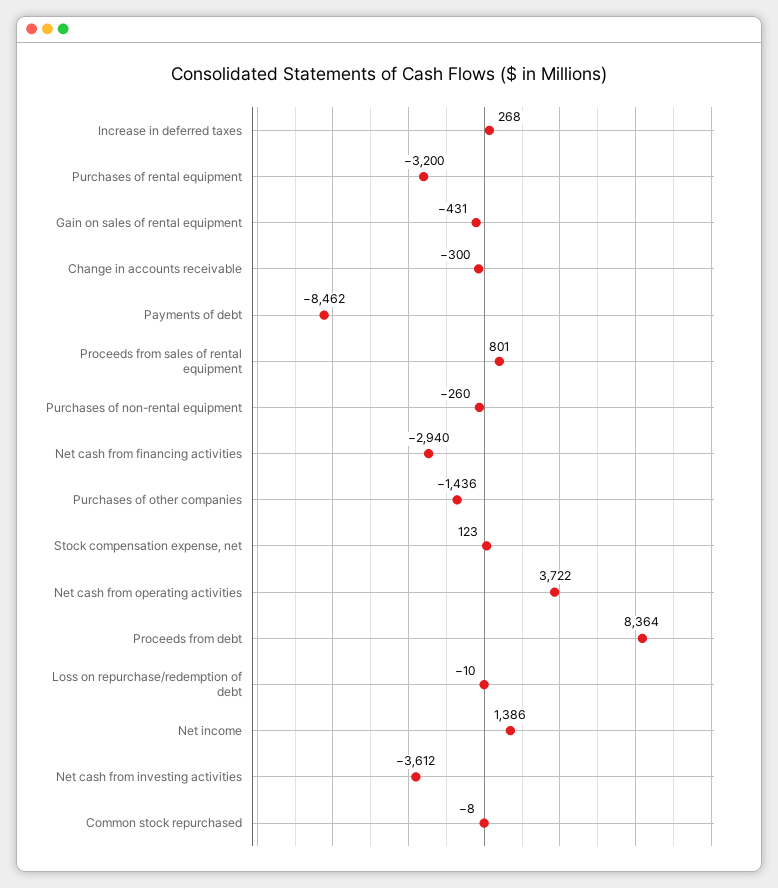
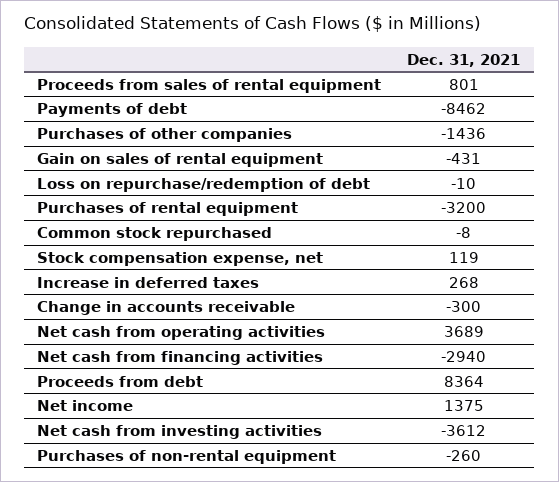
  {
    "Increase in deferred taxes": 268,
    "Purchases of rental equipment": -3200,
    "Gain on sales of rental equipment": -431,
    "Change in accounts receivable": -300,
    "Payments of debt": -8462,
    "Proceeds from sales of rental equipment": 801,
    "Purchases of non-rental equipment": -260,
    "Net cash from financing activities": -2940,
    "Purchases of other companies": -1436,
-   "Stock compensation expense, net": 123,
+   "Stock compensation expense, net": 119,
-   "Net cash from operating activities": 3722,
+   "Net cash from operating activities": 3689,
    "Proceeds from debt": 8364,
    "Loss on repurchase/redemption of debt": -10,
-   "Net income": 1386,
+   "Net income": 1375,
    "Net cash from investing activities": -3612,
    "Common stock repurchased": -8
  }

